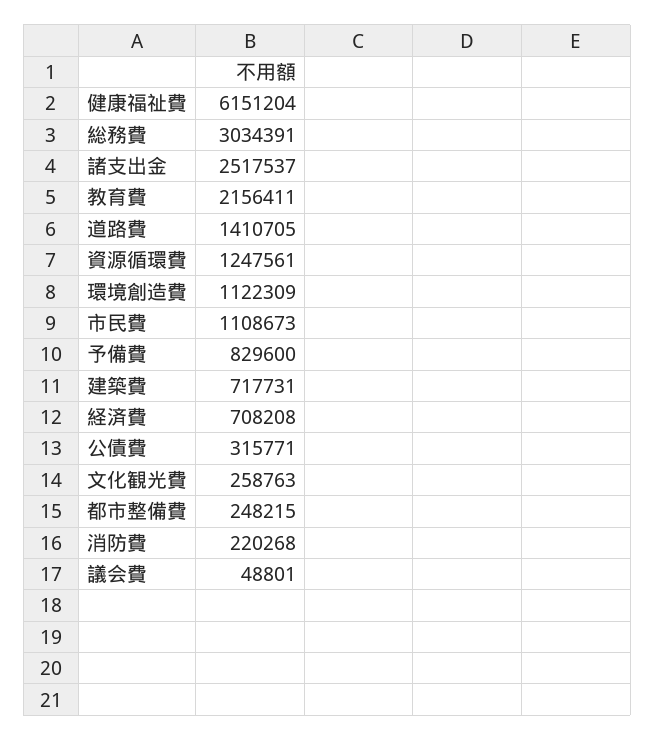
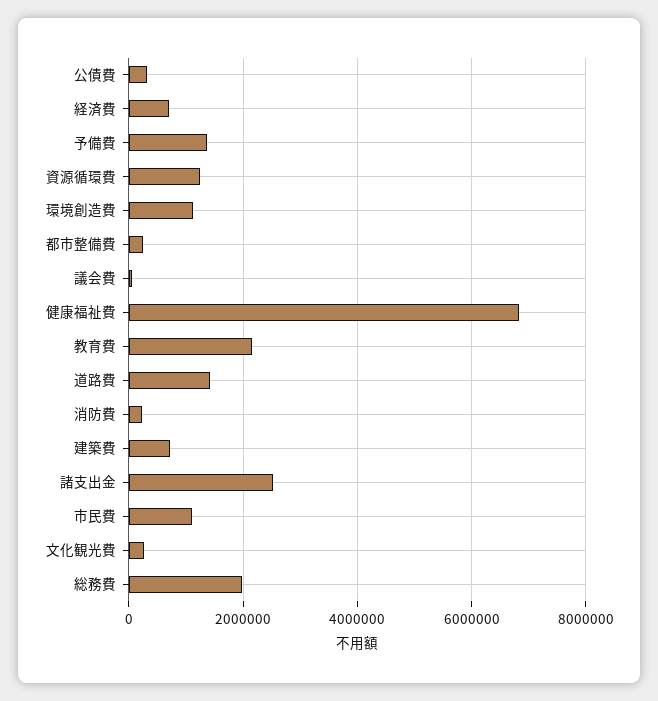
  {
-   "健康福祉費": 6151204,
+   "健康福祉費": 6800000,
-   "総務費": 3034391,
+   "総務費": 2000000,
    "諸支出金": 2517537,
    "教育費": 2156411,
    "道路費": 1410705,
    "資源循環費": 1247561,
    "環境創造費": 1122309,
    "市民費": 1108673,
-   "予備費": 829600,
+   "予備費": 1400000,
    "建築費": 717731,
    "経済費": 708208,
    "公債費": 315771,
    "文化観光費": 258763,
    "都市整備費": 248215,
    "消防費": 220268,
    "議会費": 48801
  }

